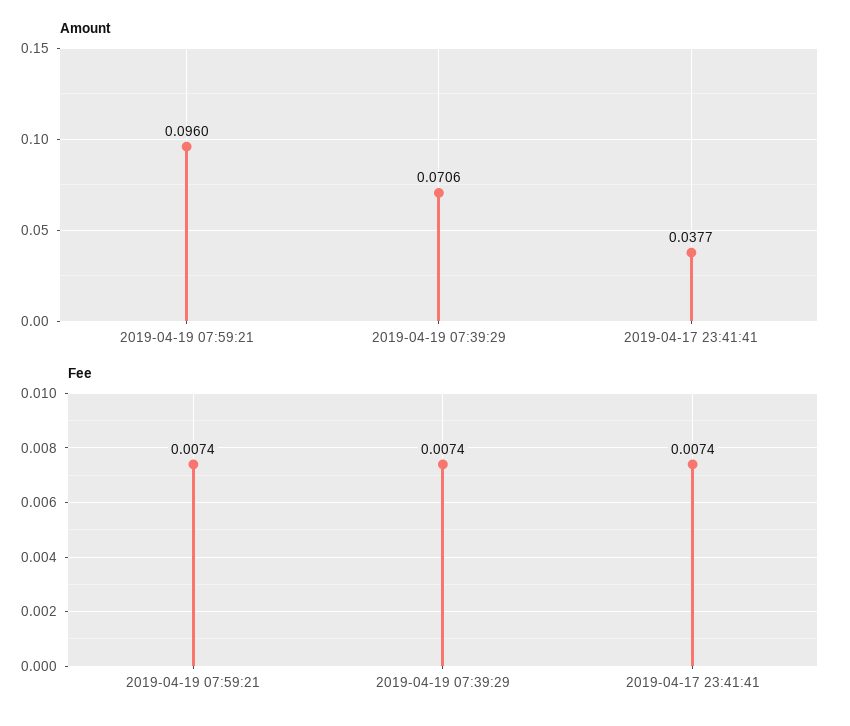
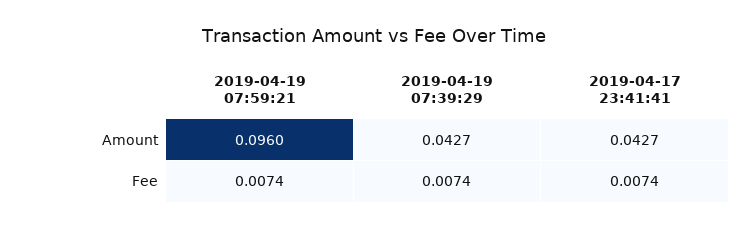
  {
    "Amount": {
      "2019-04-19 07:59:21": 0.096,
-     "2019-04-19 07:39:29": 0.0706,
+     "2019-04-19 07:39:29": 0.0427,
-     "2019-04-17 23:41:41": 0.0377
+     "2019-04-17 23:41:41": 0.0427
    },
    "Fee": {
      "2019-04-19 07:59:21": 0.0074,
      "2019-04-19 07:39:29": 0.0074,
      "2019-04-17 23:41:41": 0.0074
    }
  }

